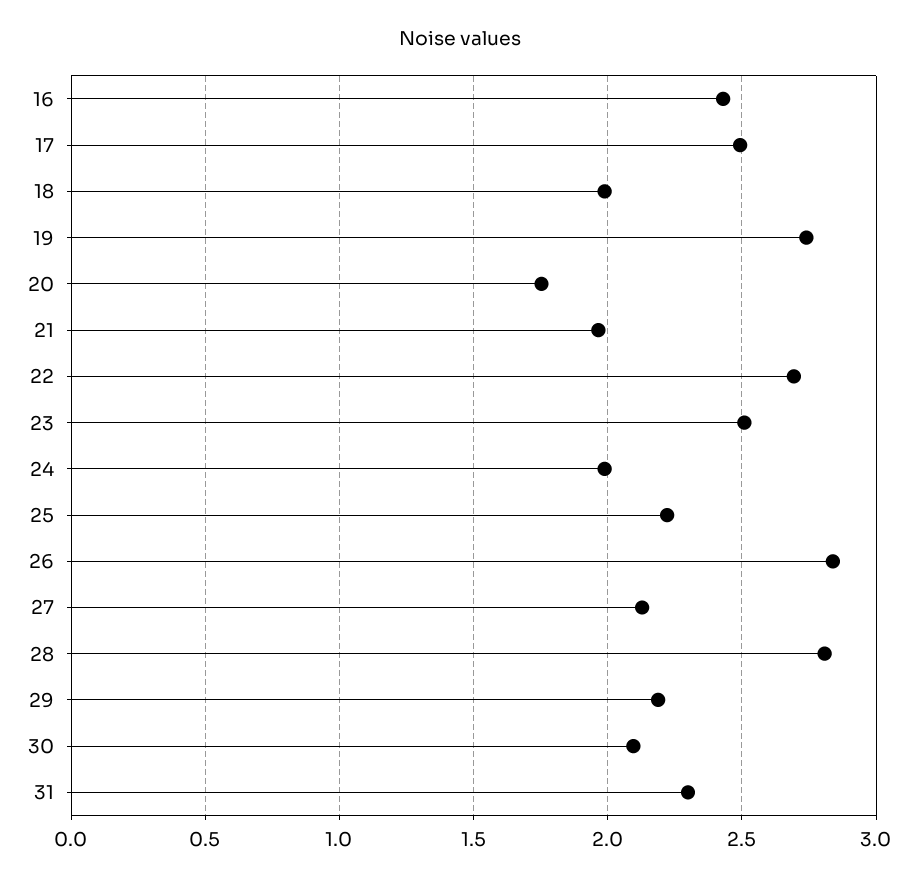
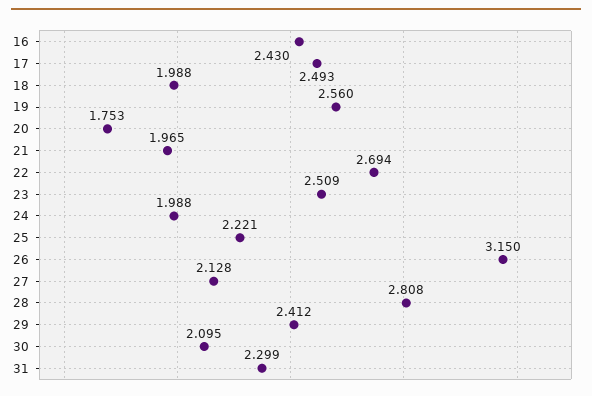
  {
    "16": 2.43,
    "17": 2.493,
    "18": 1.988,
-   "19": 2.75,
+   "19": 2.56,
    "20": 1.753,
    "21": 1.965,
    "22": 2.694,
    "23": 2.509,
    "24": 1.988,
    "25": 2.221,
-   "26": 2.85,
+   "26": 3.15,
    "27": 2.128,
    "28": 2.808,
-   "29": 2.2,
+   "29": 2.412,
    "30": 2.095,
    "31": 2.299
  }

